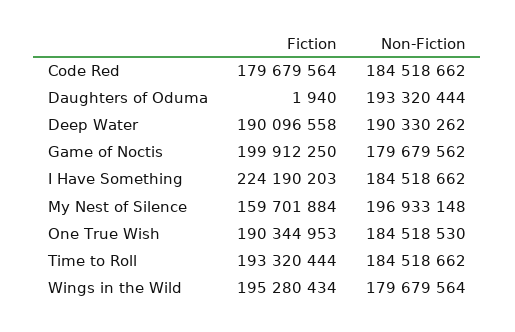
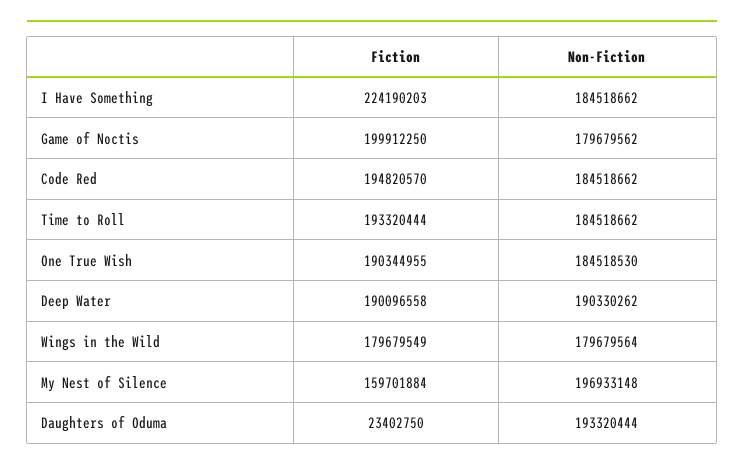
  {
    "Fiction": {
-     "Code Red": 179679564,
+     "Code Red": 194820570,
-     "Daughters of Oduma": 1940,
+     "Daughters of Oduma": 23402750,
      "Deep Water": 190096558,
      "Game of Noctis": 199912250,
      "I Have Something": 224190203,
      "My Nest of Silence": 159701884,
-     "One True Wish": 190344953,
+     "One True Wish": 190344955,
      "Time to Roll": 193320444,
-     "Wings in the Wild": 195280434
+     "Wings in the Wild": 179679549
    },
    "Non-Fiction": {
      "Code Red": 184518662,
      "Daughters of Oduma": 193320444,
      "Deep Water": 190330262,
      "Game of Noctis": 179679562,
      "I Have Something": 184518662,
      "My Nest of Silence": 196933148,
      "One True Wish": 184518530,
      "Time to Roll": 184518662,
      "Wings in the Wild": 179679564
    }
  }

